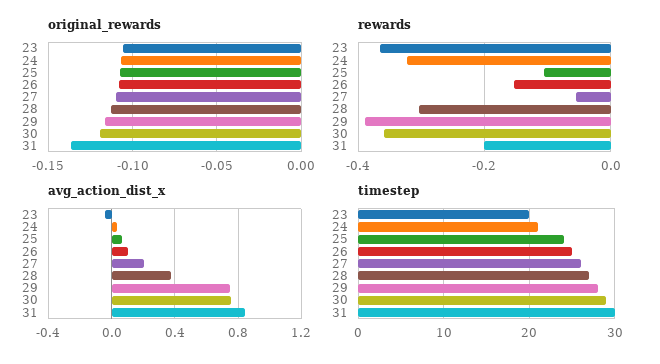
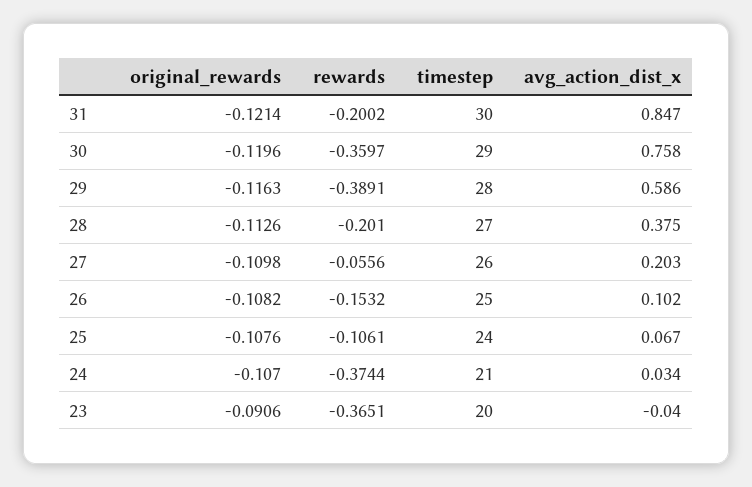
  {
    "original_rewards": {
-     "23": -0.105,
+     "23": -0.0906,
      "24": -0.107,
      "25": -0.1076,
      "26": -0.1082,
      "27": -0.1098,
      "28": -0.1126,
      "29": -0.1163,
      "30": -0.1196,
-     "31": -0.135
+     "31": -0.1214
    },
    "rewards": {
      "23": -0.3651,
-     "24": -0.32,
+     "24": -0.3744,
      "25": -0.1061,
      "26": -0.1532,
      "27": -0.0556,
-     "28": -0.3,
+     "28": -0.201,
      "29": -0.3891,
      "30": -0.3597,
      "31": -0.2002
    },
    "avg_action_dist_x": {
      "23": -0.04,
      "24": 0.034,
      "25": 0.067,
      "26": 0.102,
      "27": 0.203,
      "28": 0.375,
-     "29": 0.75,
+     "29": 0.586,
      "30": 0.758,
      "31": 0.847
    },
    "timestep": {
      "23": 20,
      "24": 21,
      "25": 24,
      "26": 25,
      "27": 26,
      "28": 27,
      "29": 28,
      "30": 29,
      "31": 30
    }
  }

